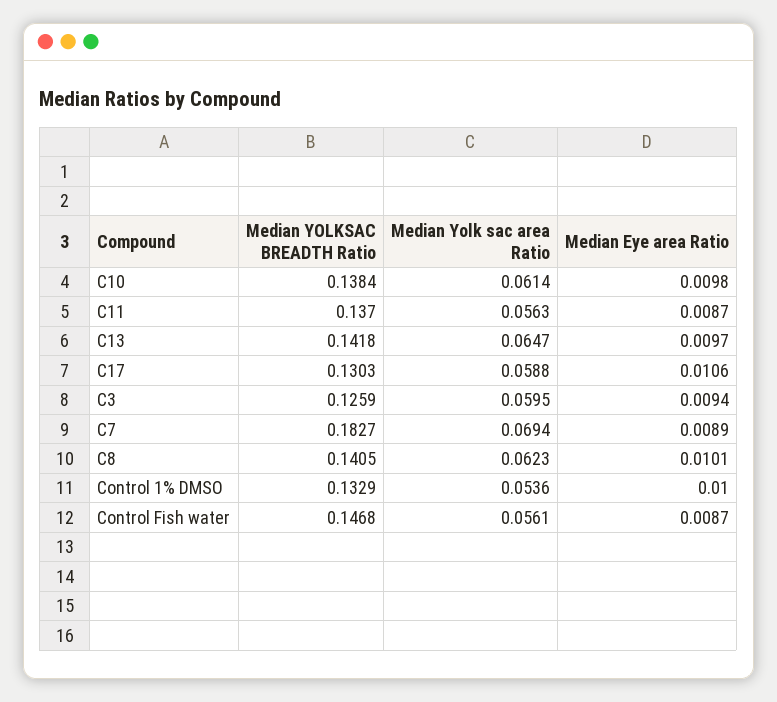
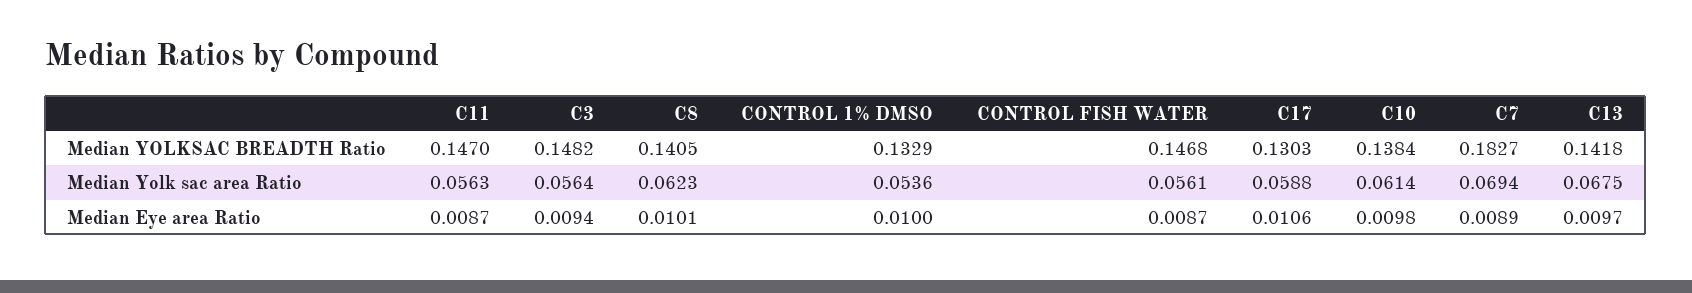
  {
    "Median YOLKSAC BREADTH Ratio": {
      "C10": 0.1384,
-     "C11": 0.137,
+     "C11": 0.147,
      "C13": 0.1418,
      "C17": 0.1303,
-     "C3": 0.1259,
+     "C3": 0.1482,
      "C7": 0.1827,
      "C8": 0.1405,
      "Control 1% DMSO": 0.1329,
      "Control Fish water": 0.1468
    },
    "Median Yolk sac area Ratio": {
      "C10": 0.0614,
      "C11": 0.0563,
-     "C13": 0.0647,
+     "C13": 0.0675,
      "C17": 0.0588,
-     "C3": 0.0595,
+     "C3": 0.0564,
      "C7": 0.0694,
      "C8": 0.0623,
      "Control 1% DMSO": 0.0536,
      "Control Fish water": 0.0561
    },
    "Median Eye area Ratio": {
      "C10": 0.0098,
      "C11": 0.0087,
      "C13": 0.0097,
      "C17": 0.0106,
      "C3": 0.0094,
      "C7": 0.0089,
      "C8": 0.0101,
      "Control 1% DMSO": 0.01,
      "Control Fish water": 0.0087
    }
  }

